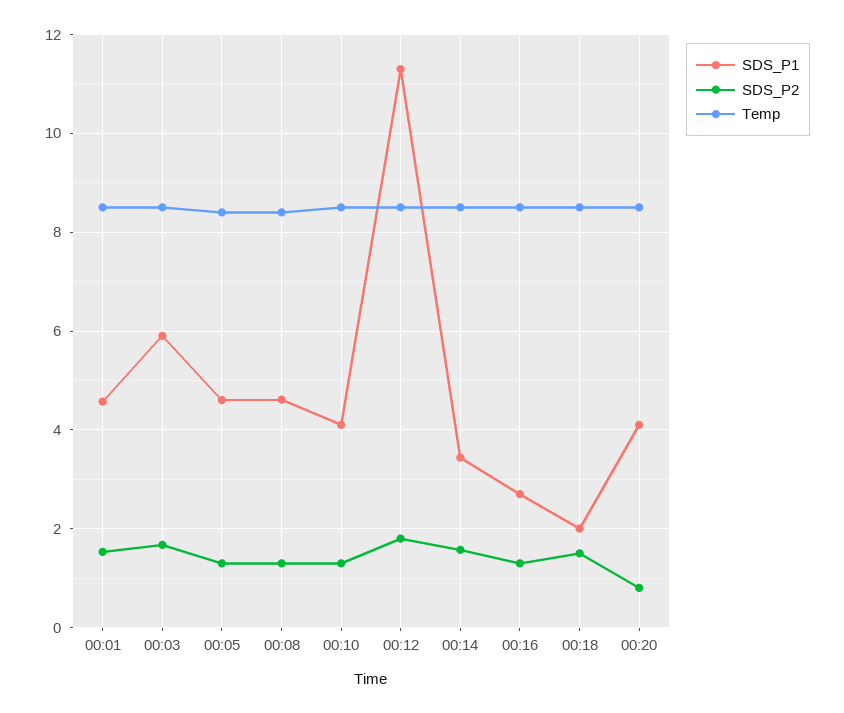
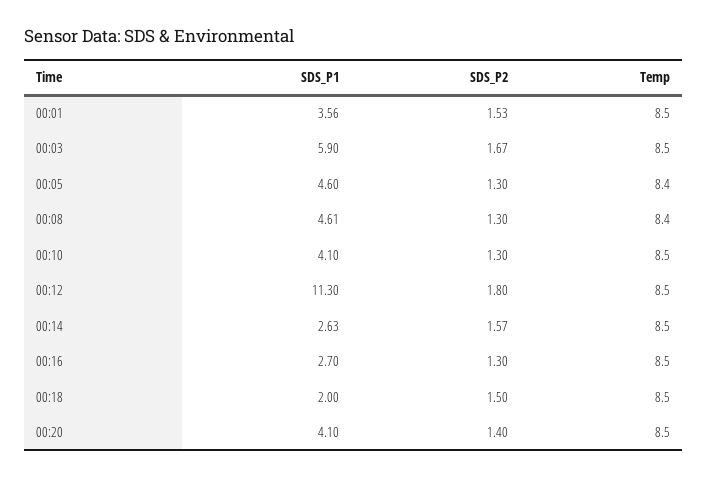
  {
    "SDS_P1": {
-     "00:01": 4.6,
+     "00:01": 3.56,
      "00:03": 5.9,
      "00:05": 4.6,
      "00:08": 4.61,
      "00:10": 4.1,
      "00:12": 11.3,
-     "00:14": 3.4,
+     "00:14": 2.63,
      "00:16": 2.7,
      "00:18": 2,
      "00:20": 4.1
    },
    "SDS_P2": {
      "00:01": 1.53,
      "00:03": 1.67,
      "00:05": 1.3,
      "00:08": 1.3,
      "00:10": 1.3,
      "00:12": 1.8,
      "00:14": 1.57,
      "00:16": 1.3,
      "00:18": 1.5,
-     "00:20": 0.8
+     "00:20": 1.4
    },
    "Temp": {
      "00:01": 8.5,
      "00:03": 8.5,
      "00:05": 8.4,
      "00:08": 8.4,
      "00:10": 8.5,
      "00:12": 8.5,
      "00:14": 8.5,
      "00:16": 8.5,
      "00:18": 8.5,
      "00:20": 8.5
    }
  }

